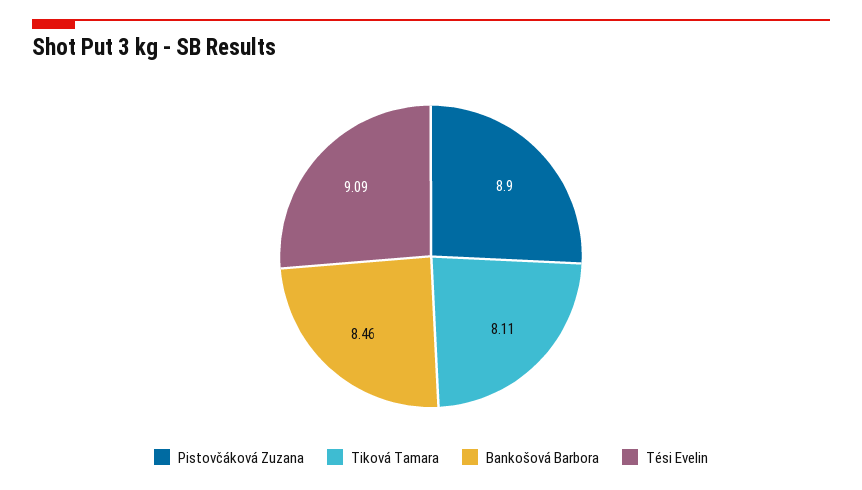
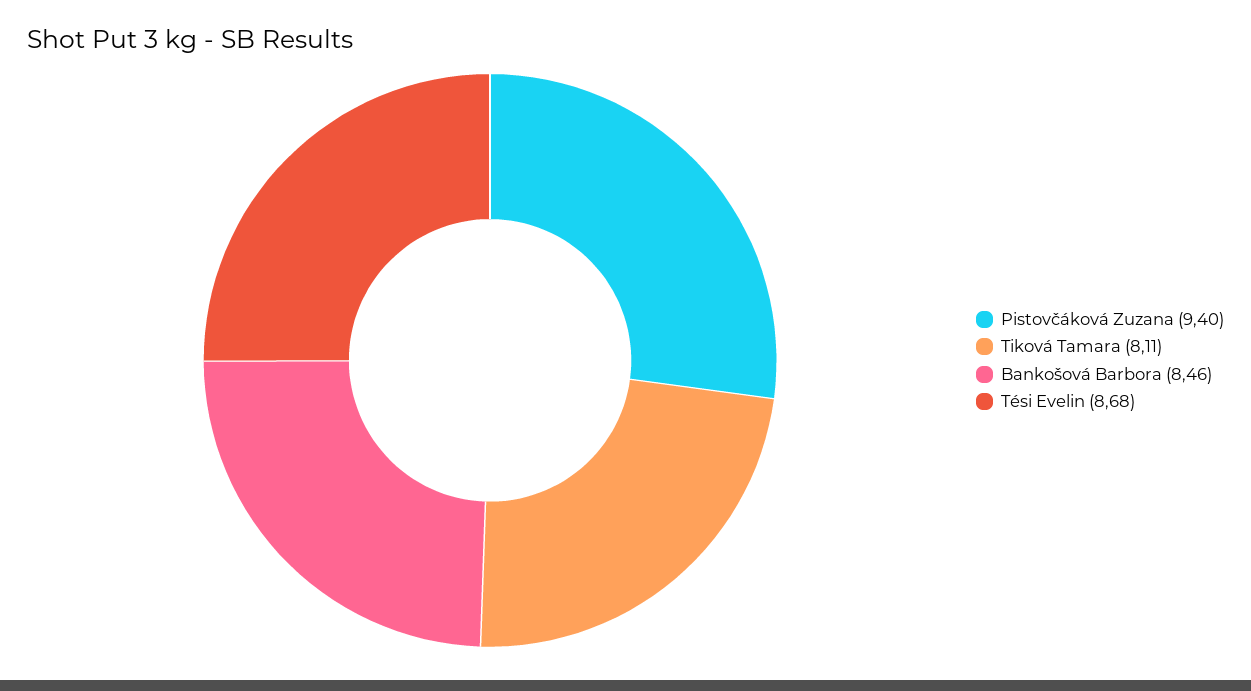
  {
-   "Pistovčáková Zuzana": 8.9,
+   "Pistovčáková Zuzana": 9.4,
    "Tiková Tamara": 8.11,
    "Bankošová Barbora": 8.46,
-   "Tési Evelin": 9.09
+   "Tési Evelin": 8.68
  }

